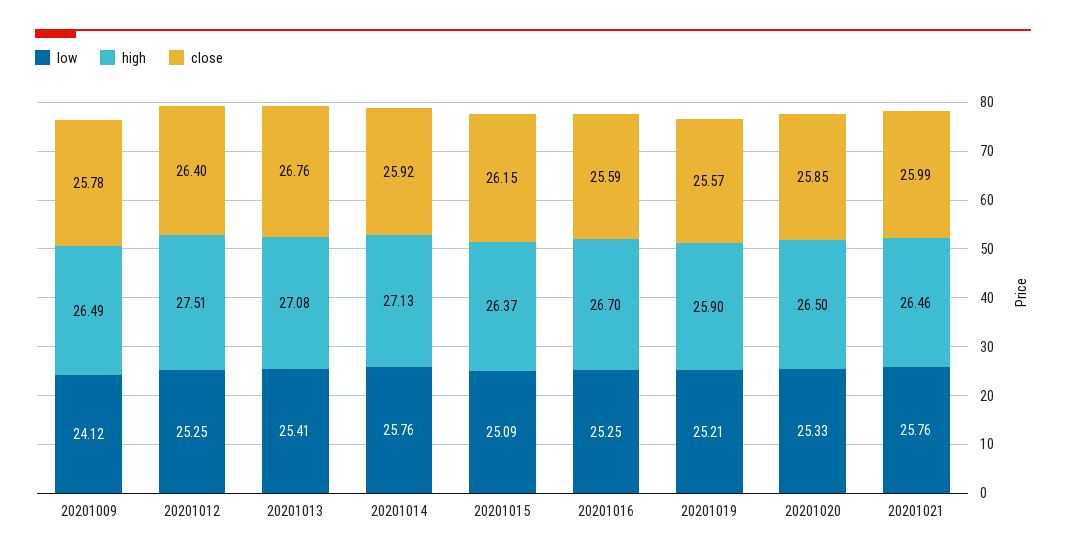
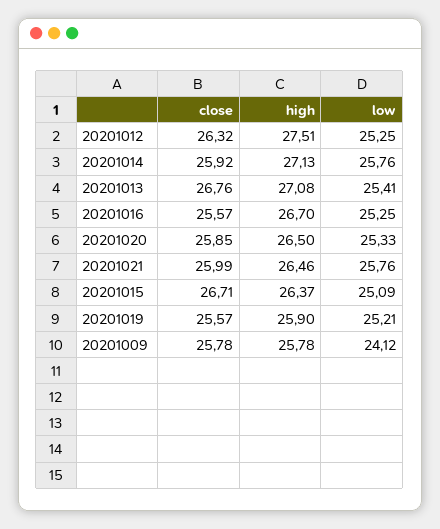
  {
    "low": {
      "20201009": 24.12,
      "20201012": 25.25,
      "20201013": 25.41,
      "20201014": 25.76,
      "20201015": 25.09,
      "20201016": 25.25,
      "20201019": 25.21,
      "20201020": 25.33,
      "20201021": 25.76
    },
    "high": {
-     "20201009": 26.49,
+     "20201009": 25.78,
      "20201012": 27.51,
      "20201013": 27.08,
      "20201014": 27.13,
      "20201015": 26.37,
      "20201016": 26.7,
      "20201019": 25.9,
      "20201020": 26.5,
      "20201021": 26.46
    },
    "close": {
      "20201009": 25.78,
-     "20201012": 26.4,
+     "20201012": 26.32,
      "20201013": 26.76,
      "20201014": 25.92,
-     "20201015": 26.15,
+     "20201015": 26.71,
-     "20201016": 25.59,
+     "20201016": 25.57,
      "20201019": 25.57,
      "20201020": 25.85,
      "20201021": 25.99
    }
  }

